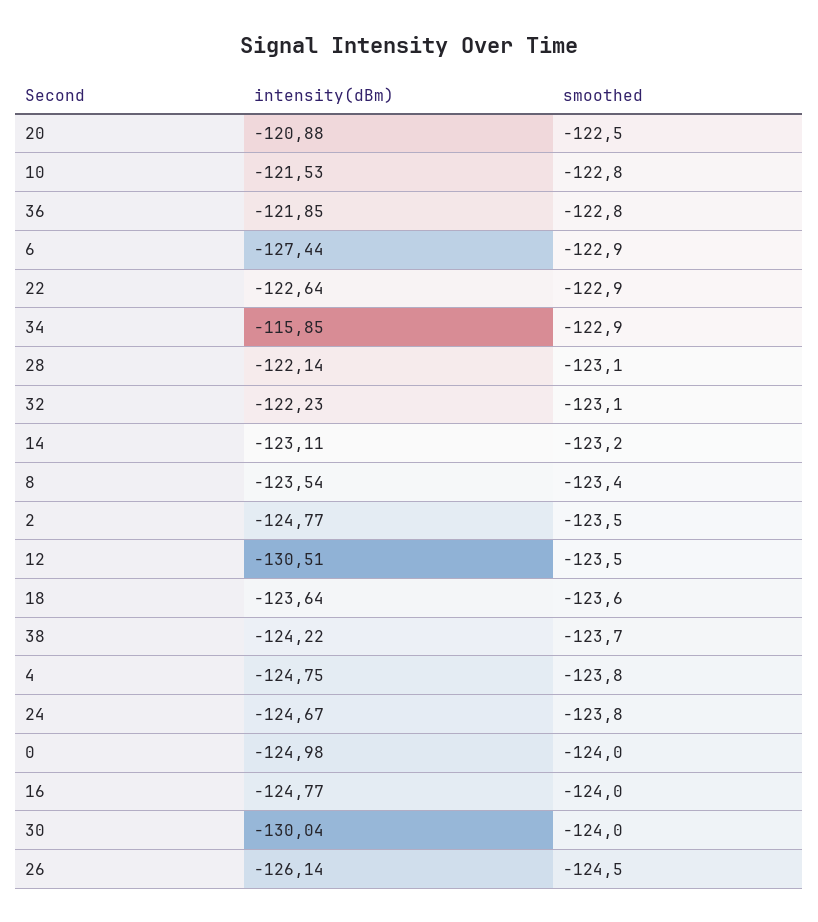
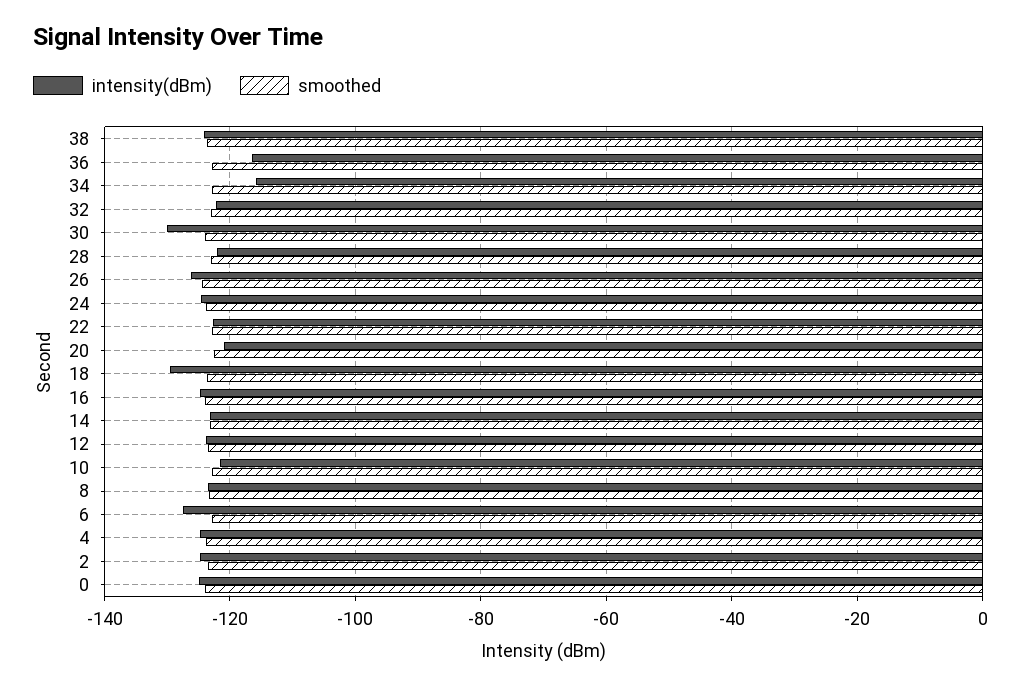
  {
    "intensity(dBm)": {
      "20": -120.88,
      "10": -121.53,
-     "36": -121.85,
+     "36": -116,
      "6": -127.44,
      "22": -122.64,
      "34": -115.85,
      "28": -122.14,
      "32": -122.23,
      "14": -123.11,
      "8": -123.54,
      "2": -124.77,
-     "12": -130.51,
+     "12": -124,
-     "18": -123.64,
+     "18": -130,
      "38": -124.22,
      "4": -124.75,
      "24": -124.67,
      "0": -124.98,
      "16": -124.77,
      "30": -130.04,
      "26": -126.14
    },
    "smoothed": {
      "20": -122.5,
      "10": -122.8,
      "36": -122.8,
      "6": -122.9,
      "22": -122.9,
      "34": -122.9,
      "28": -123.1,
      "32": -123.1,
      "14": -123.2,
      "8": -123.4,
      "2": -123.5,
      "12": -123.5,
      "18": -123.6,
      "38": -123.7,
      "4": -123.8,
      "24": -123.8,
      "0": -124,
      "16": -124,
      "30": -124,
      "26": -124.5
    }
  }

